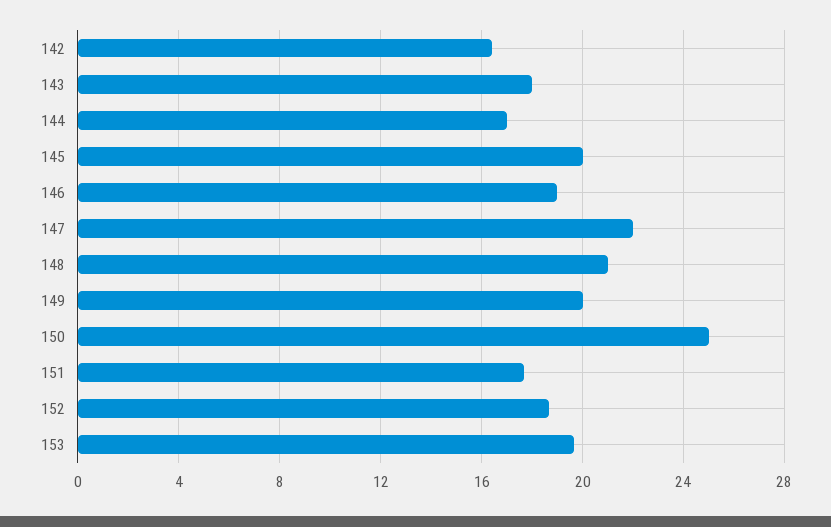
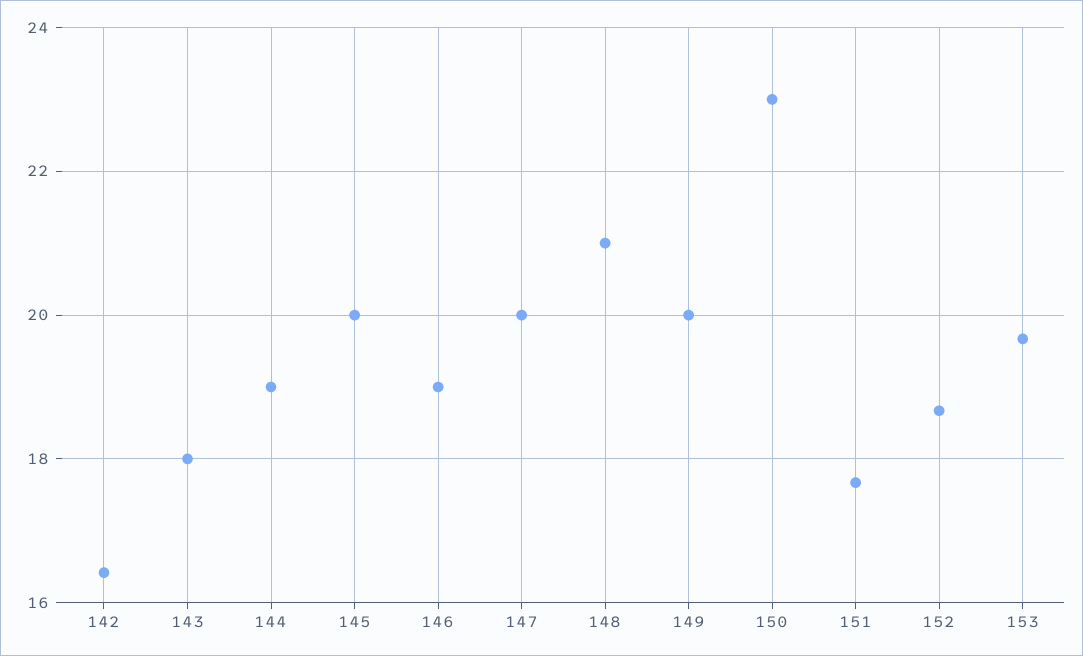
  {
    "142": 16.4,
    "143": 18,
-   "144": 17,
+   "144": 19,
    "145": 20,
    "146": 19,
-   "147": 22,
+   "147": 20,
    "148": 21,
    "149": 20,
-   "150": 25,
+   "150": 23,
    "151": 17.6,
    "152": 18.6,
    "153": 19.6
  }

